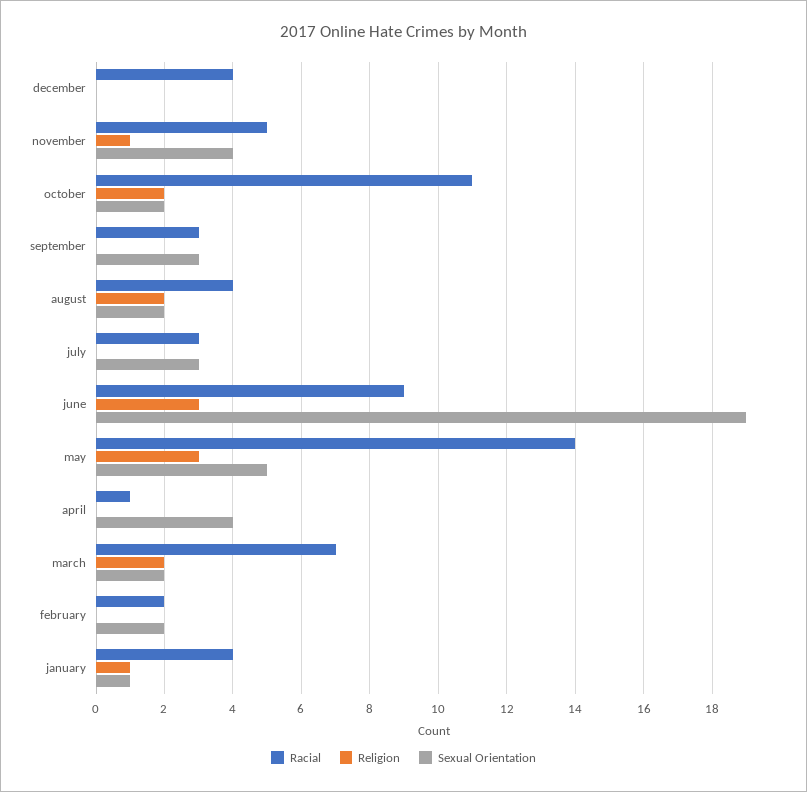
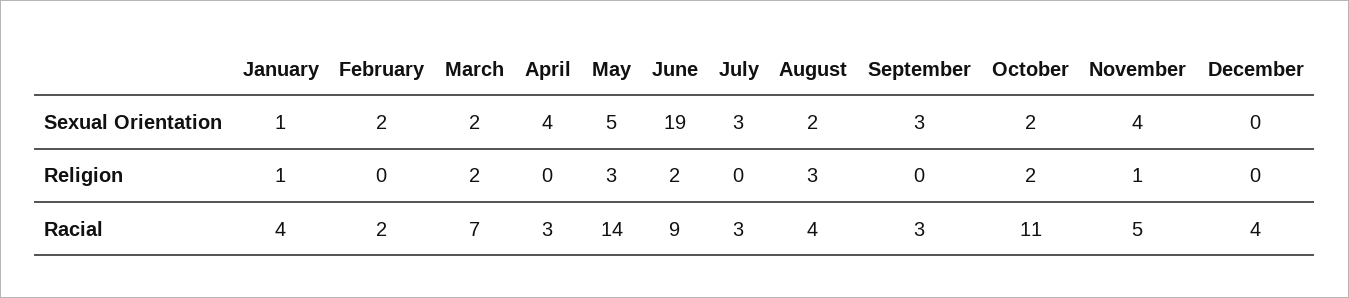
  {
    "Racial": {
      "december": 4,
      "november": 5,
      "october": 11,
      "september": 3,
      "august": 4,
      "july": 3,
      "june": 9,
      "may": 14,
-     "april": 1,
+     "april": 3,
      "march": 7,
      "february": 2,
      "january": 4
    },
    "Religion": {
      "december": 0,
      "november": 1,
      "october": 2,
      "september": 0,
-     "august": 2,
+     "august": 3,
      "july": 0,
-     "june": 3,
+     "june": 2,
      "may": 3,
      "april": 0,
      "march": 2,
      "february": 0,
      "january": 1
    },
    "Sexual Orientation": {
      "december": 0,
      "november": 4,
      "october": 2,
      "september": 3,
      "august": 2,
      "july": 3,
      "june": 19,
      "may": 5,
      "april": 4,
      "march": 2,
      "february": 2,
      "january": 1
    }
  }

